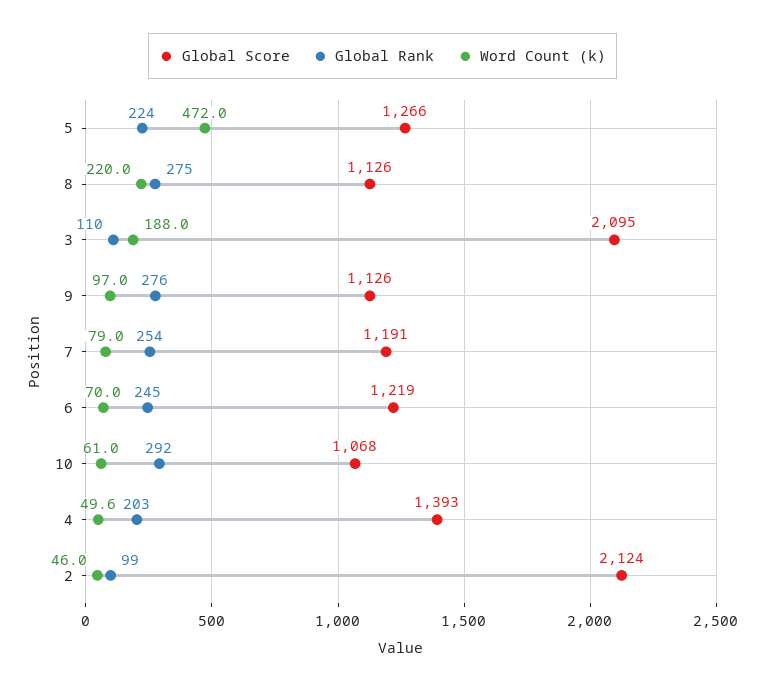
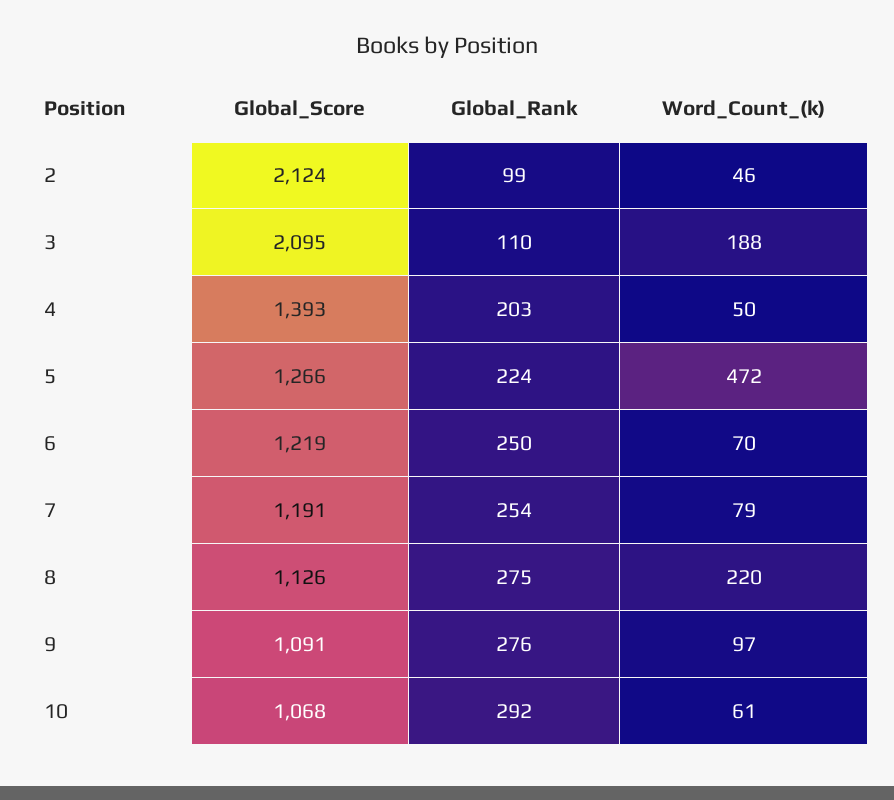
  {
    "Global Score": {
      "5": 1266,
      "8": 1126,
      "3": 2095,
-     "9": 1126,
+     "9": 1091,
      "7": 1191,
      "6": 1219,
      "10": 1068,
      "4": 1393,
      "2": 2124
    },
    "Global Rank": {
      "5": 224,
      "8": 275,
      "3": 110,
      "9": 276,
      "7": 254,
-     "6": 245,
+     "6": 250,
      "10": 292,
      "4": 203,
      "2": 99
    },
    "Word Count (k)": {
      "5": 472,
      "8": 220,
      "3": 188,
      "9": 97,
      "7": 79,
      "6": 70,
      "10": 61,
      "4": 49.6,
      "2": 46
    }
  }

